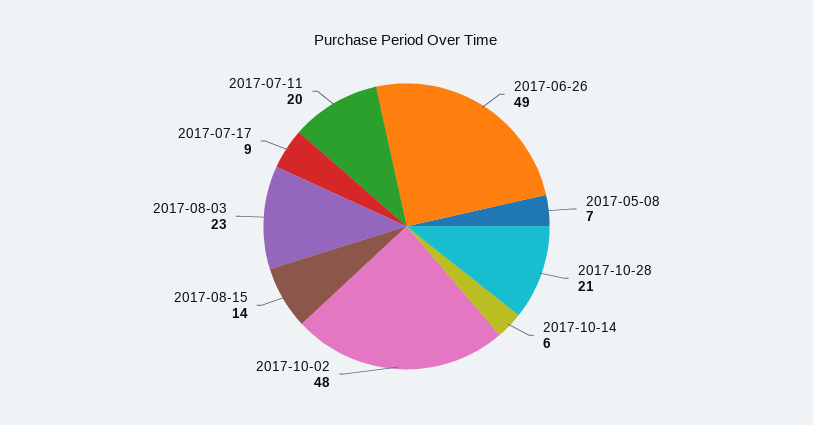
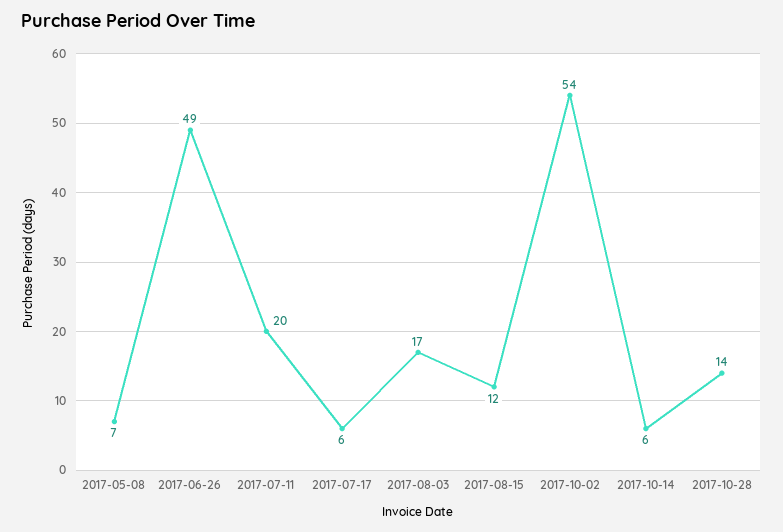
  {
    "2017-06-26": 49,
    "2017-05-08": 7,
-   "2017-10-28": 21,
+   "2017-10-28": 14,
    "2017-10-14": 6,
-   "2017-10-02": 48,
+   "2017-10-02": 54,
-   "2017-08-15": 14,
+   "2017-08-15": 12,
-   "2017-08-03": 23,
+   "2017-08-03": 17,
-   "2017-07-17": 9,
+   "2017-07-17": 6,
    "2017-07-11": 20
  }

